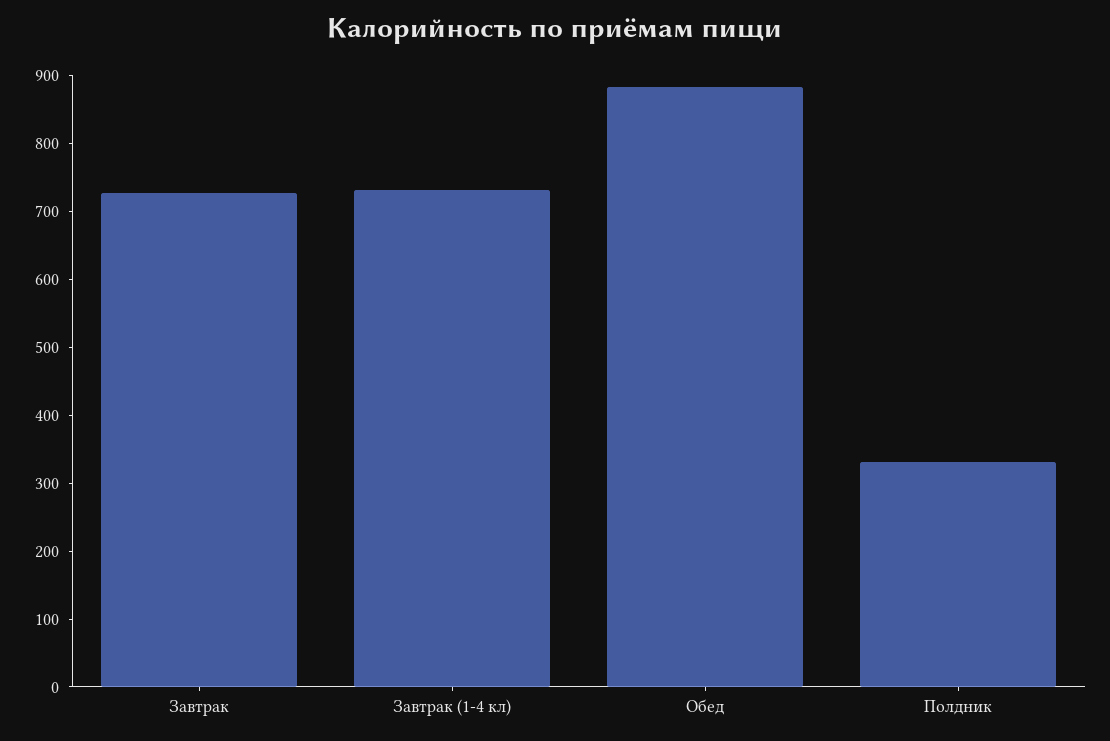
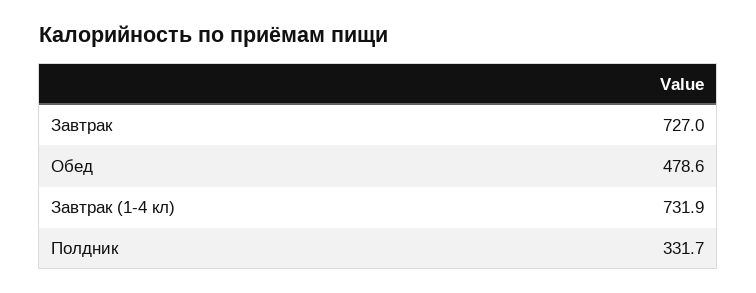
  {
    "Завтрак": 727,
    "Завтрак (1-4 кл)": 731.9,
-   "Обед": 880,
+   "Обед": 478.6,
    "Полдник": 331.7
  }

